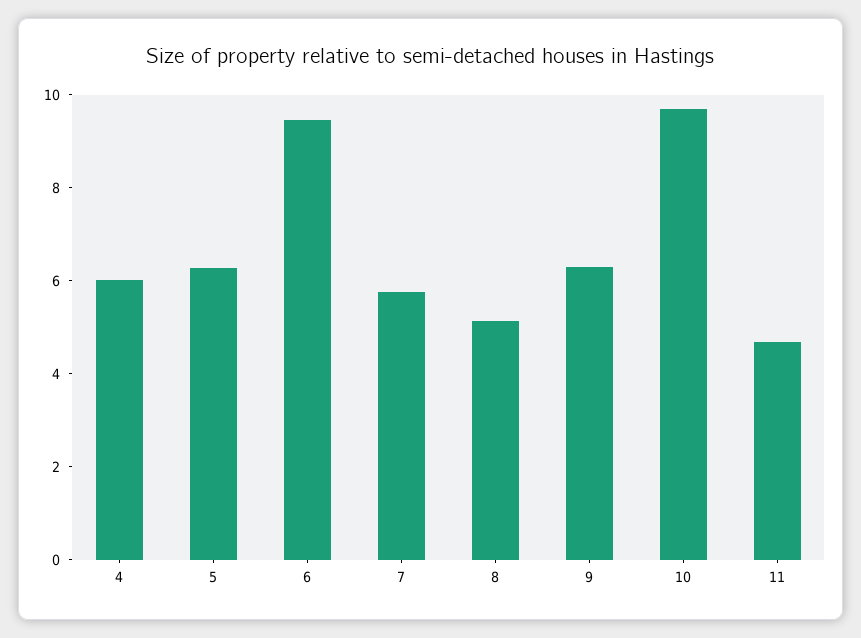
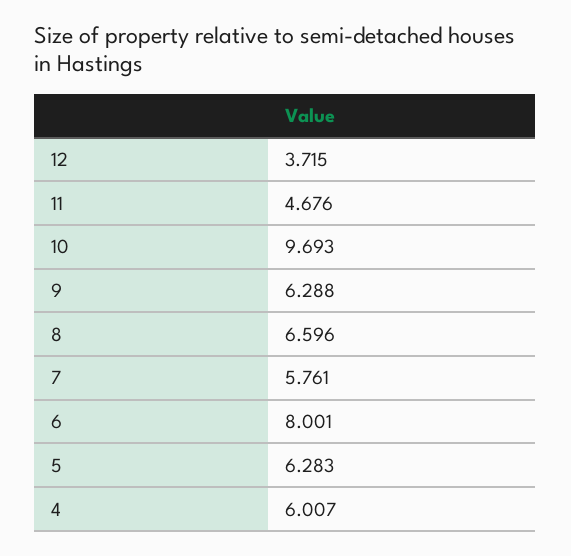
  {
    "4": 6.007,
    "5": 6.283,
-   "6": 9.5,
+   "6": 8.001,
    "7": 5.761,
-   "8": 5,
+   "8": 6.596,
    "9": 6.288,
    "10": 9.693,
-   "11": 4.676
+   "11": 4.676,
+   "12": 3.715
  }

